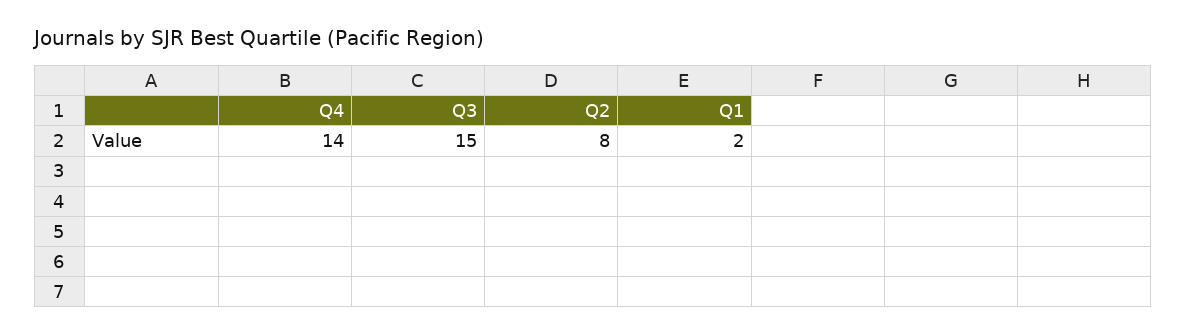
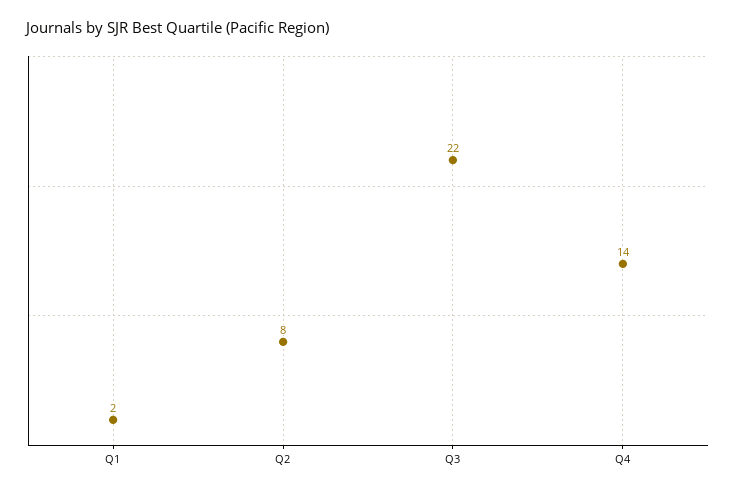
  {
    "Q4": 14,
-   "Q3": 15,
+   "Q3": 22,
    "Q2": 8,
    "Q1": 2
  }

